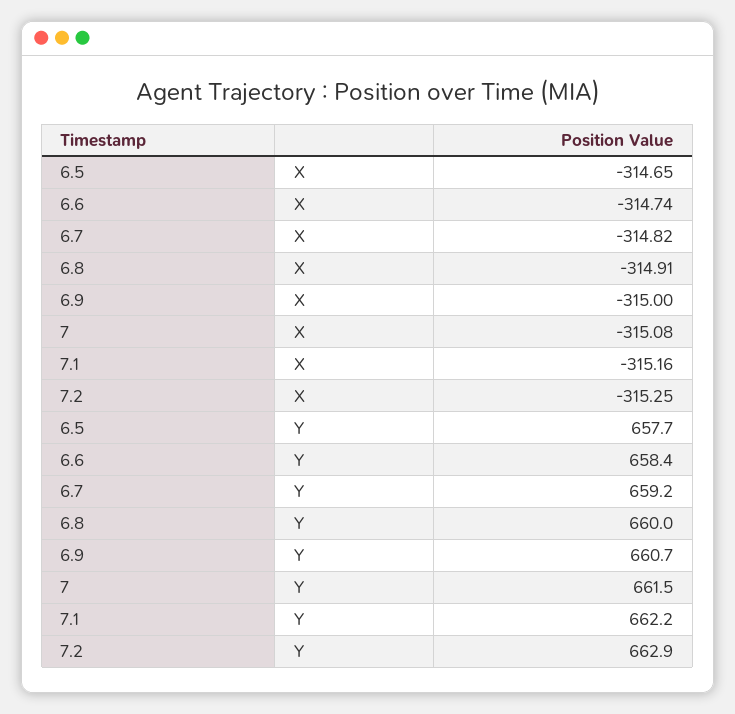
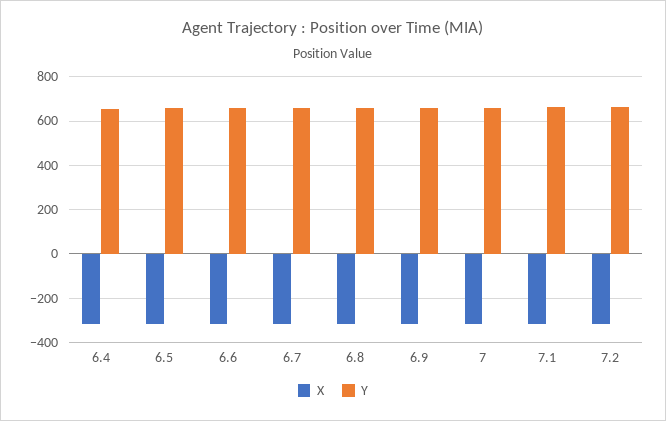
  {
    "X": {
      "6.5": -314.65,
      "6.6": -314.74,
      "6.7": -314.82,
      "6.8": -314.91,
      "6.9": -315,
      "7": -315.08,
      "7.1": -315.16,
-     "7.2": -315.25
+     "7.2": -315.25,
+     "6.4": -300
    },
    "Y": {
      "6.5": 657.7,
      "6.6": 658.4,
      "6.7": 659.2,
      "6.8": 660,
      "6.9": 660.7,
      "7": 661.5,
      "7.1": 662.2,
-     "7.2": 662.9
+     "7.2": 662.9,
+     "6.4": 650
    }
  }

